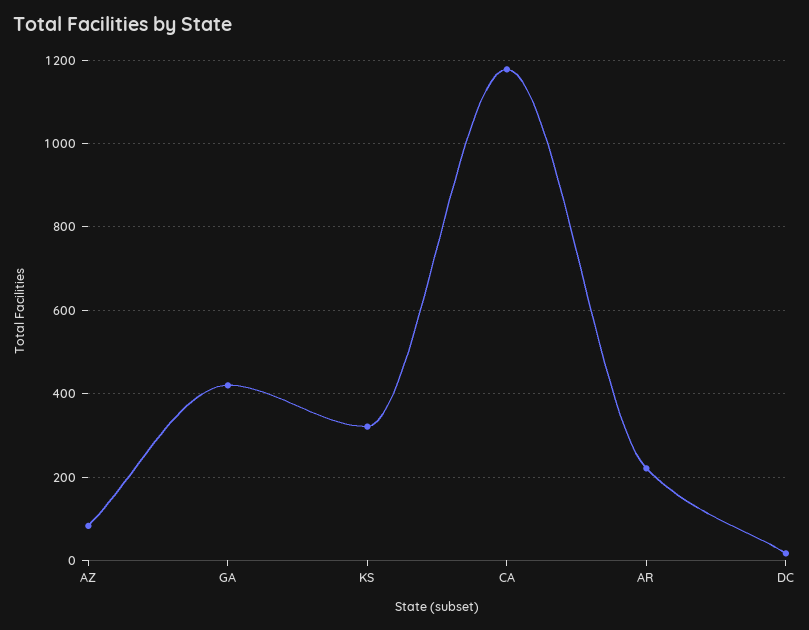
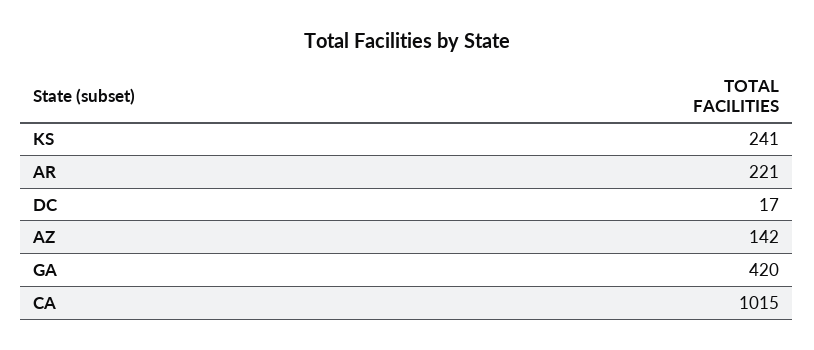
  {
-   "AZ": 80,
+   "AZ": 142,
    "GA": 420,
-   "KS": 320,
+   "KS": 241,
-   "CA": 1180,
+   "CA": 1015,
    "AR": 221,
    "DC": 17
  }

